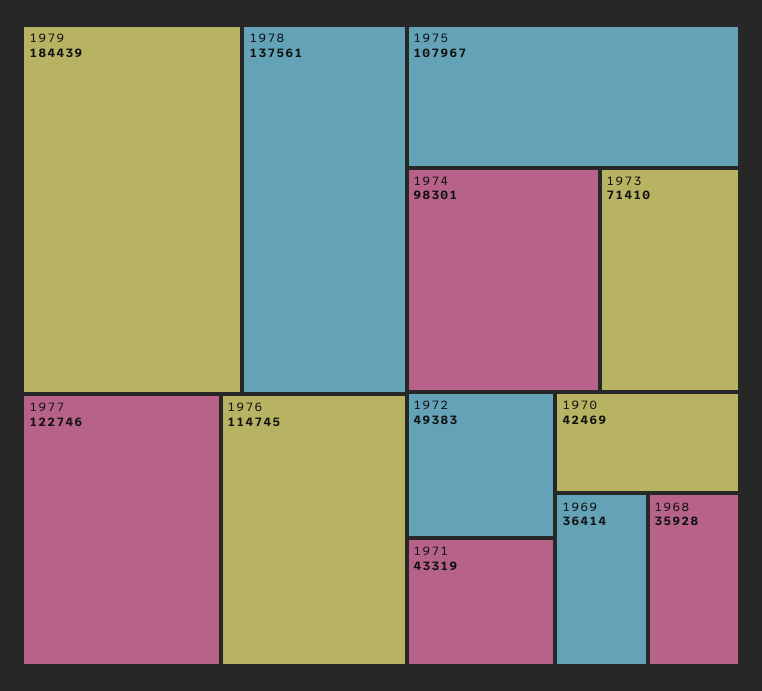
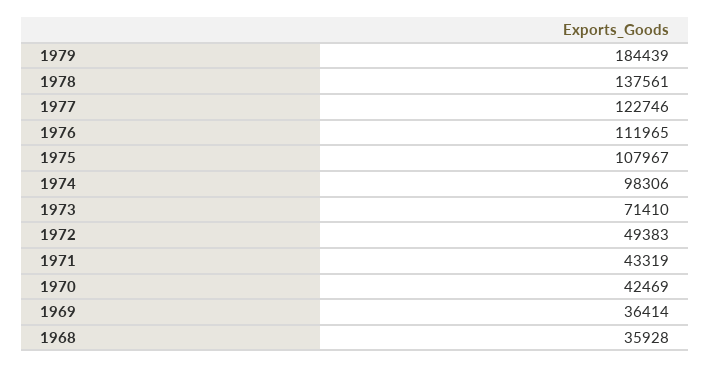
  {
    "1979": 184439,
    "1978": 137561,
    "1977": 122746,
-   "1976": 114745,
+   "1976": 111965,
    "1975": 107967,
-   "1974": 98301,
+   "1974": 98306,
    "1973": 71410,
    "1972": 49383,
    "1971": 43319,
    "1970": 42469,
    "1969": 36414,
    "1968": 35928
  }

